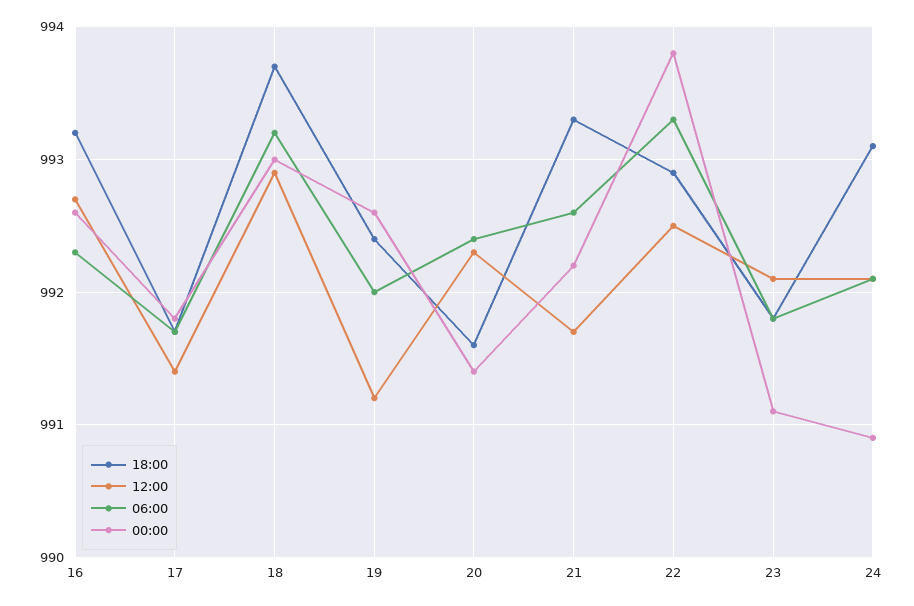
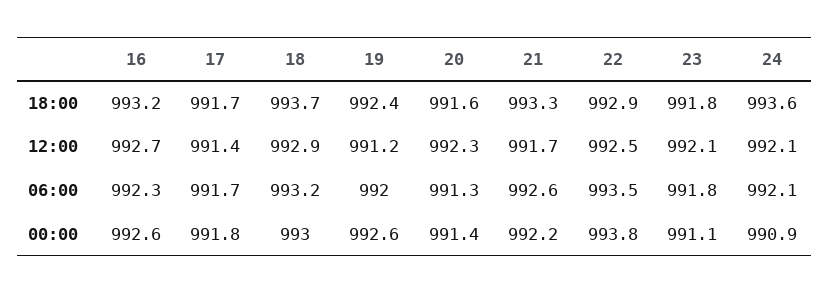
  {
    "18:00": {
      "16": 993.2,
      "17": 991.7,
      "18": 993.7,
      "19": 992.4,
      "20": 991.6,
      "21": 993.3,
      "22": 992.9,
      "23": 991.8,
-     "24": 993.1
+     "24": 993.6
    },
    "12:00": {
      "16": 992.7,
      "17": 991.4,
      "18": 992.9,
      "19": 991.2,
      "20": 992.3,
      "21": 991.7,
      "22": 992.5,
      "23": 992.1,
      "24": 992.1
    },
    "06:00": {
      "16": 992.3,
      "17": 991.7,
      "18": 993.2,
      "19": 992,
-     "20": 992.4,
+     "20": 991.3,
      "21": 992.6,
-     "22": 993.3,
+     "22": 993.5,
      "23": 991.8,
      "24": 992.1
    },
    "00:00": {
      "16": 992.6,
      "17": 991.8,
      "18": 993,
      "19": 992.6,
      "20": 991.4,
      "21": 992.2,
      "22": 993.8,
      "23": 991.1,
      "24": 990.9
    }
  }

